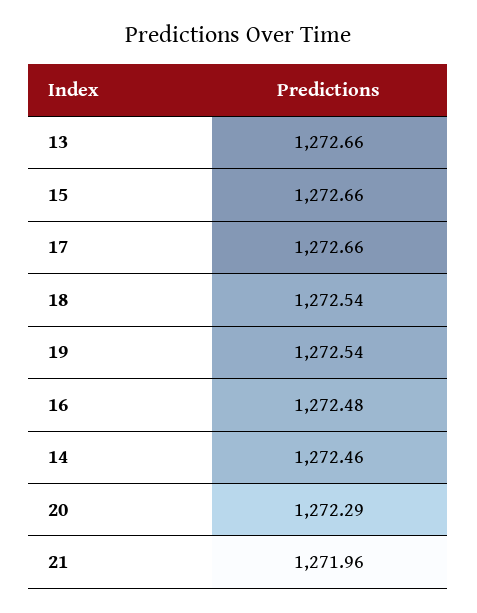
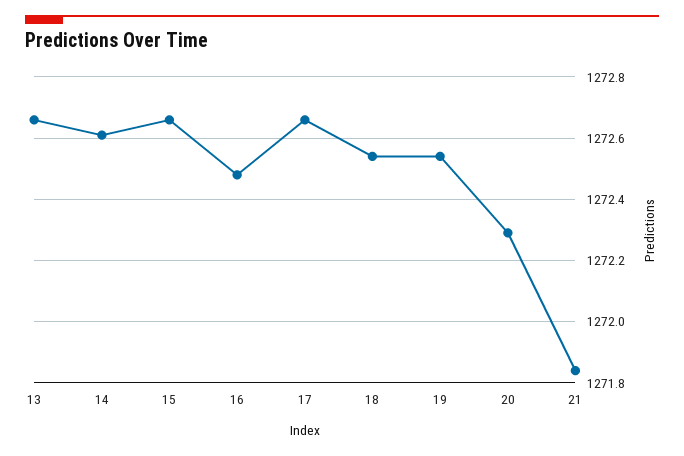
  {
    "13": 1272.66,
    "15": 1272.66,
    "17": 1272.66,
    "18": 1272.54,
    "19": 1272.54,
    "16": 1272.48,
-   "14": 1272.46,
+   "14": 1272.6,
    "20": 1272.29,
-   "21": 1271.96
+   "21": 1271.85
  }

